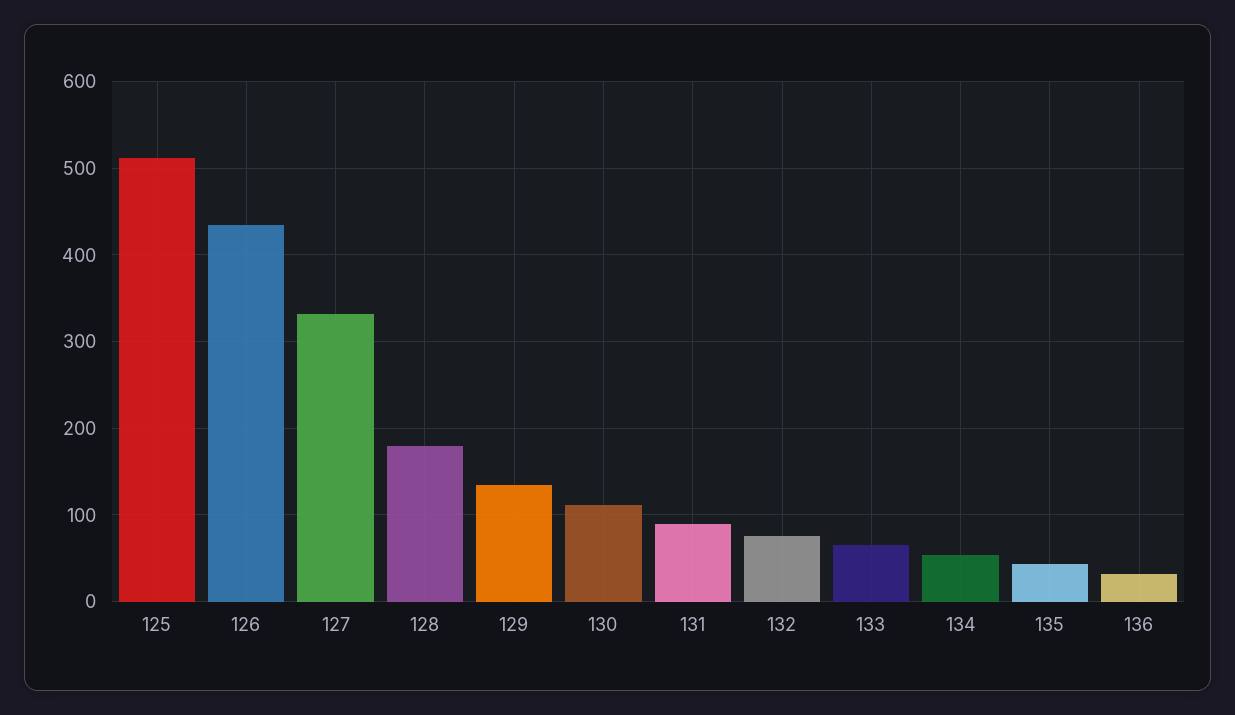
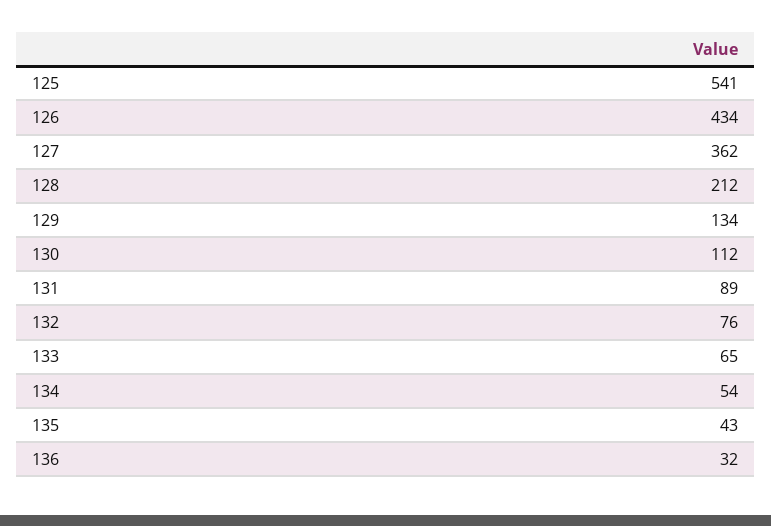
  {
-   "125": 510,
+   "125": 541,
    "126": 434,
-   "127": 330,
+   "127": 362,
-   "128": 180,
+   "128": 212,
    "129": 134,
    "130": 112,
    "131": 89,
    "132": 76,
    "133": 65,
    "134": 54,
    "135": 43,
    "136": 32
  }

